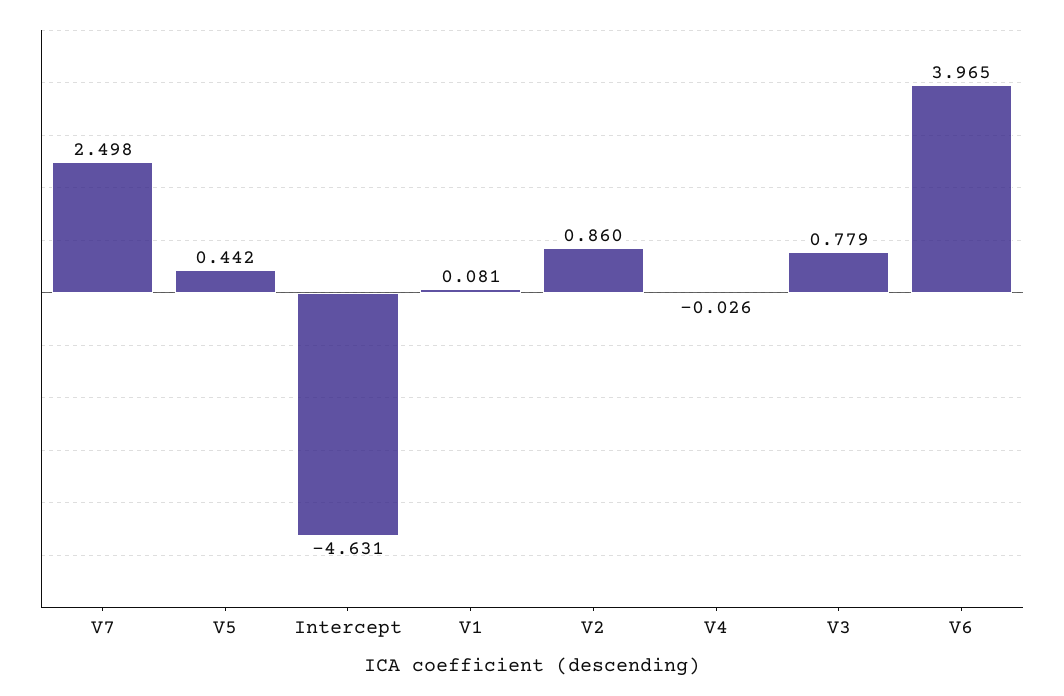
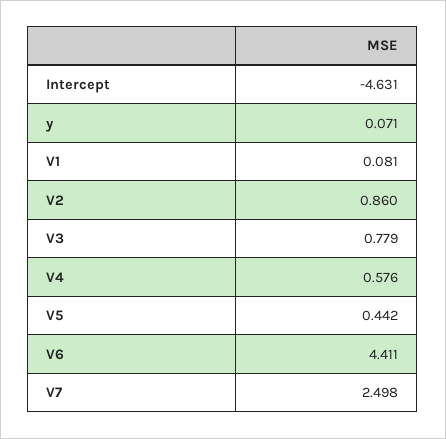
  {
    "V7": 2.498,
    "V5": 0.442,
    "Intercept": -4.631,
    "V1": 0.081,
    "V2": 0.86,
-   "V4": -0.026,
+   "V4": 0.576,
    "V3": 0.779,
-   "V6": 3.965
+   "V6": 4.411,
+   "y": 0.071
  }

